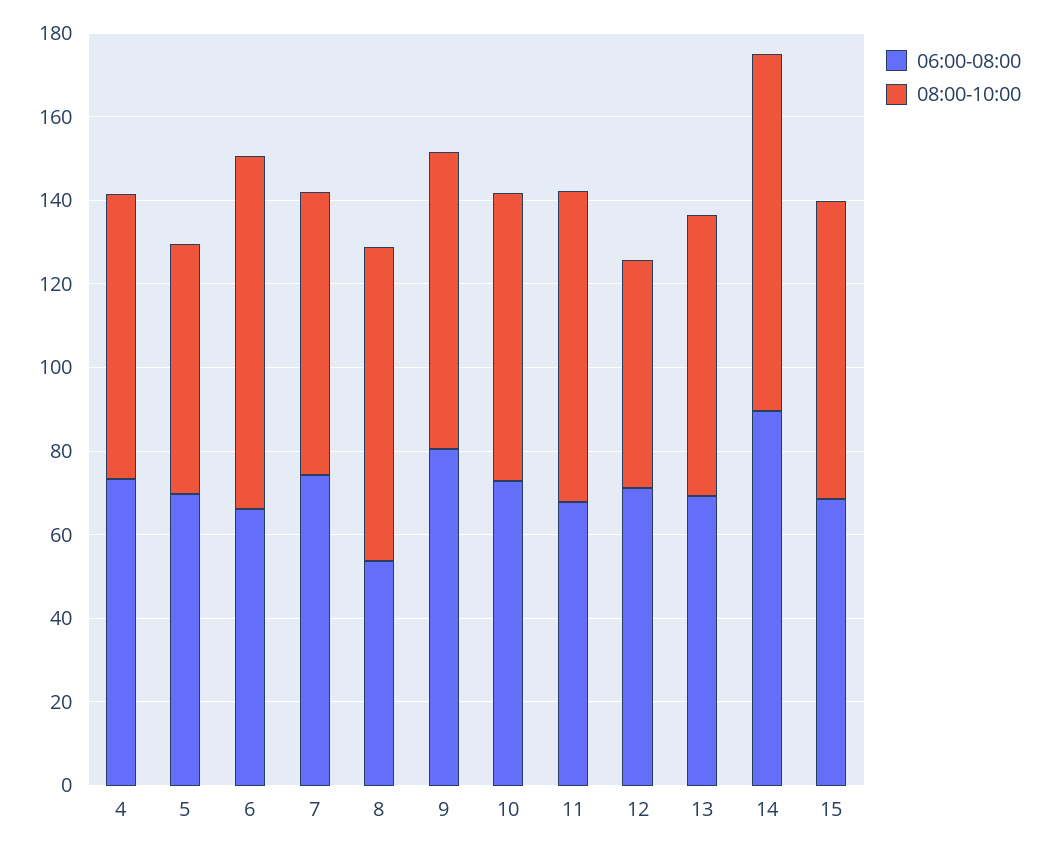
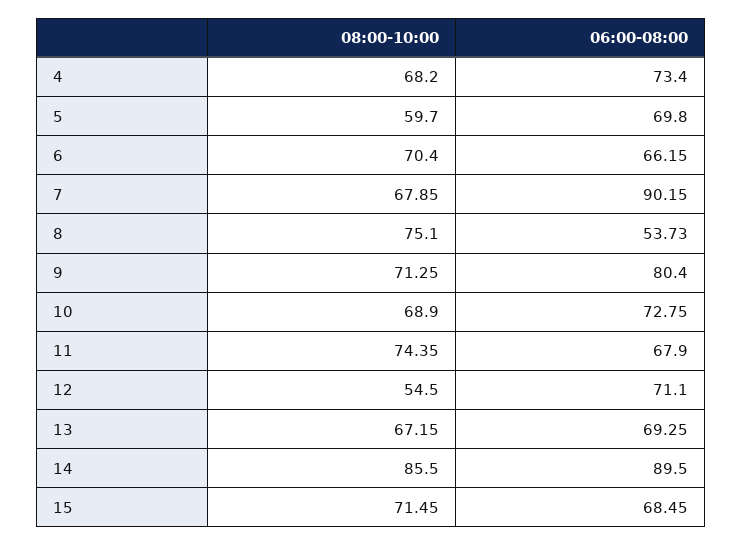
  {
    "06:00-08:00": {
      "4": 73.4,
      "5": 69.8,
      "6": 66.15,
-     "7": 75,
+     "7": 90.15,
      "8": 53.73,
      "9": 80.4,
      "10": 72.75,
      "11": 67.9,
      "12": 71.1,
      "13": 69.25,
      "14": 89.5,
      "15": 68.45
    },
    "08:00-10:00": {
      "4": 68.2,
      "5": 59.7,
-     "6": 85,
+     "6": 70.4,
      "7": 67.85,
      "8": 75.1,
      "9": 71.25,
      "10": 68.9,
      "11": 74.35,
      "12": 54.5,
      "13": 67.15,
      "14": 85.5,
      "15": 71.45
    }
  }

